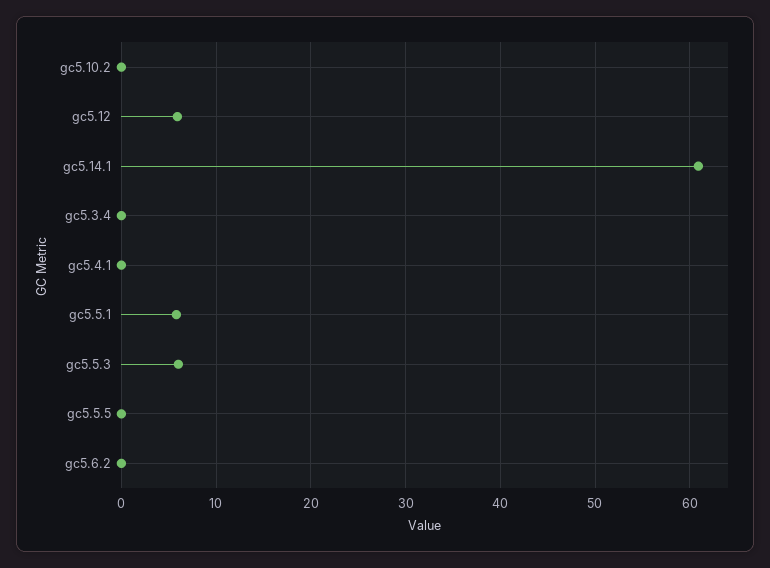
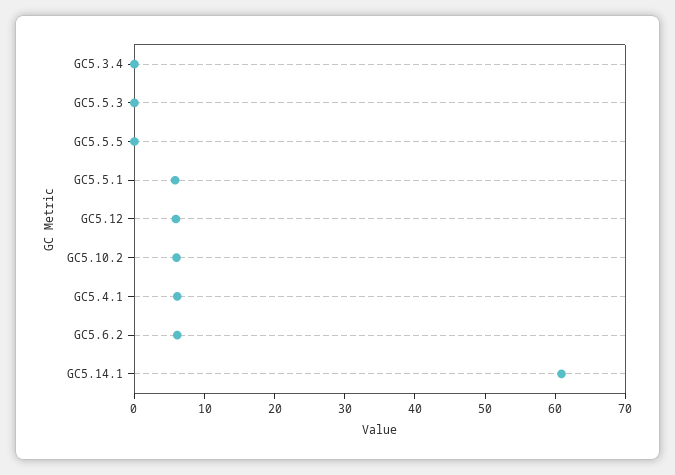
  {
-   "gc5.10.2": 0,
+   "gc5.10.2": 6,
    "gc5.12": 6,
    "gc5.14.1": 61,
    "gc5.3.4": 0,
-   "gc5.4.1": 0,
+   "gc5.4.1": 6,
    "gc5.5.1": 6,
-   "gc5.5.3": 6,
+   "gc5.5.3": 0,
    "gc5.5.5": 0,
-   "gc5.6.2": 0
+   "gc5.6.2": 6
  }

